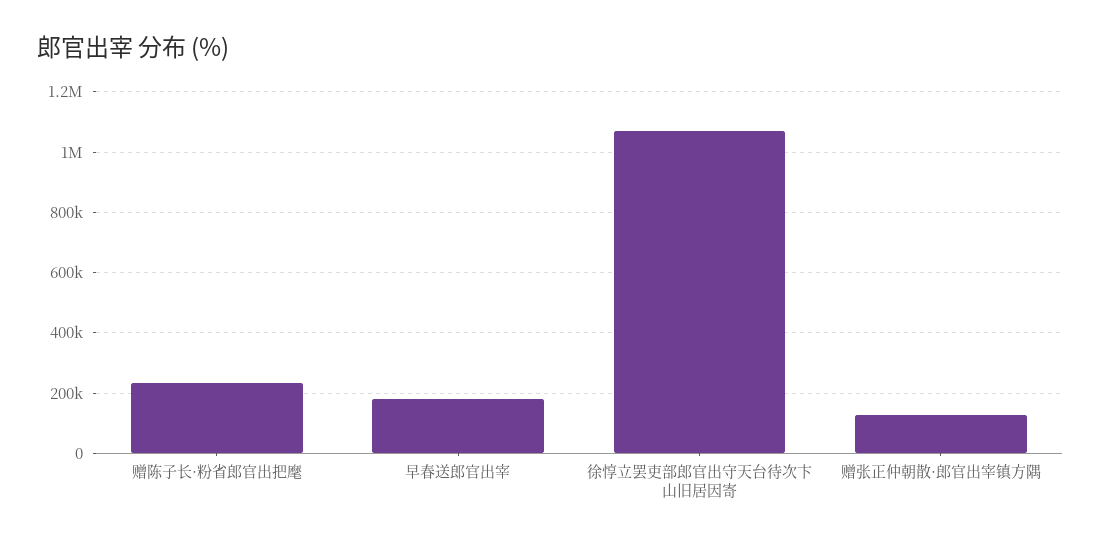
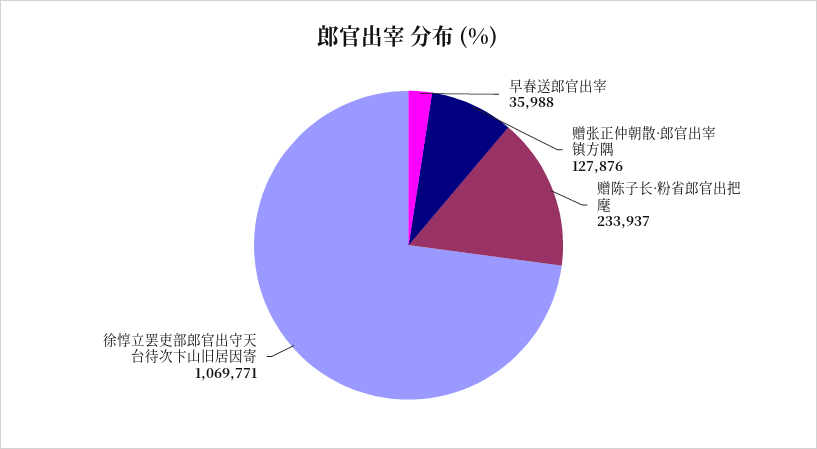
  {
    "赠陈子长·粉省郎官出把麾": 233937,
-   "早春送郎官出宰": 180000,
+   "早春送郎官出宰": 35988,
    "徐惇立罢吏部郎官出守天台待次卞山旧居因寄": 1069771,
    "赠张正仲朝散·郎官出宰镇方隅": 127876
  }

